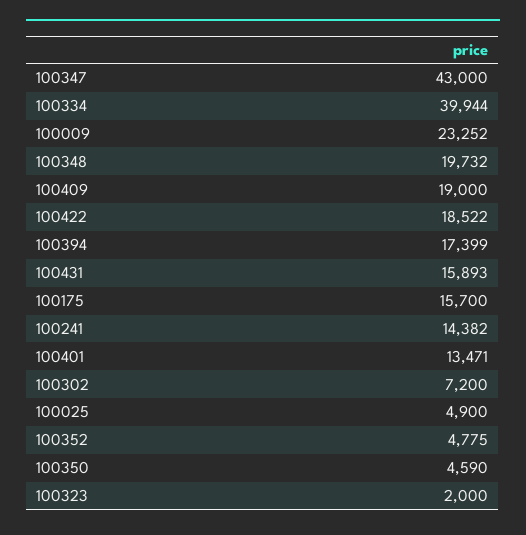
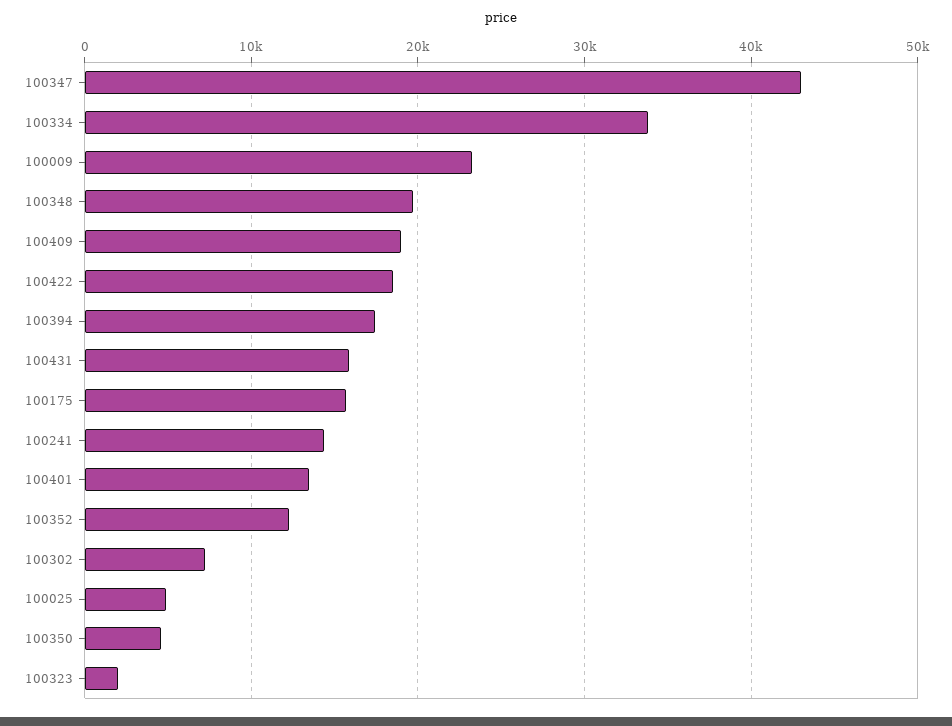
  {
    "100347": 43000,
-   "100334": 39944,
+   "100334": 34000,
    "100009": 23252,
    "100348": 19732,
    "100409": 19000,
    "100422": 18522,
    "100394": 17399,
    "100431": 15893,
    "100175": 15700,
    "100241": 14382,
    "100401": 13471,
    "100302": 7200,
    "100025": 4900,
-   "100352": 4775,
+   "100352": 12000,
    "100350": 4590,
    "100323": 2000
  }

